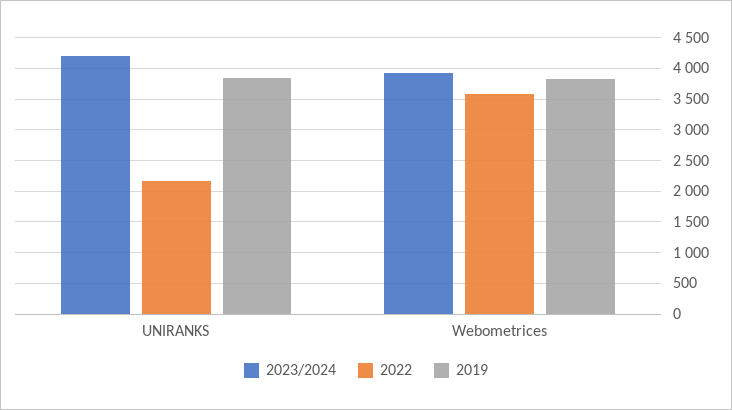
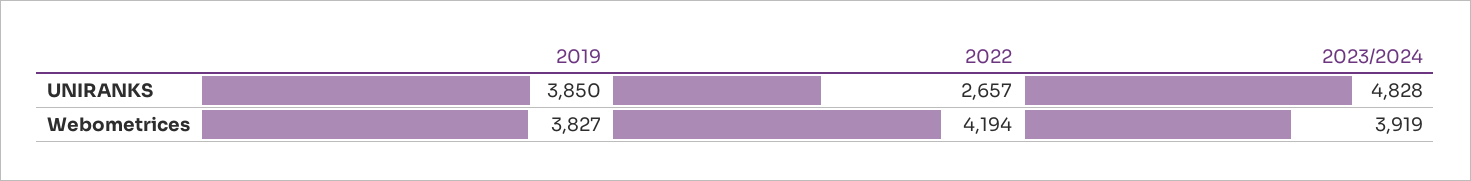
  {
    "2023/2024": {
-     "UNIRANKS": 4200,
+     "UNIRANKS": 4828,
      "Webometrices": 3919
    },
    "2022": {
-     "UNIRANKS": 2200,
+     "UNIRANKS": 2657,
-     "Webometrices": 3600
+     "Webometrices": 4194
    },
    "2019": {
      "UNIRANKS": 3850,
      "Webometrices": 3827
    }
  }

